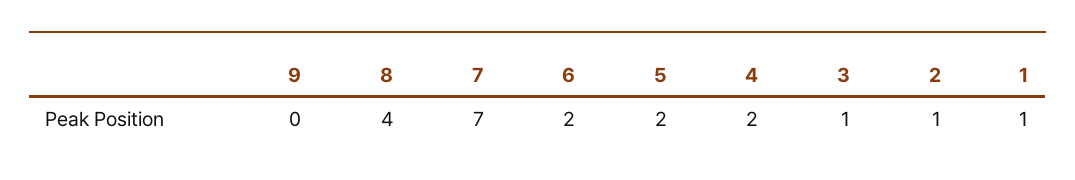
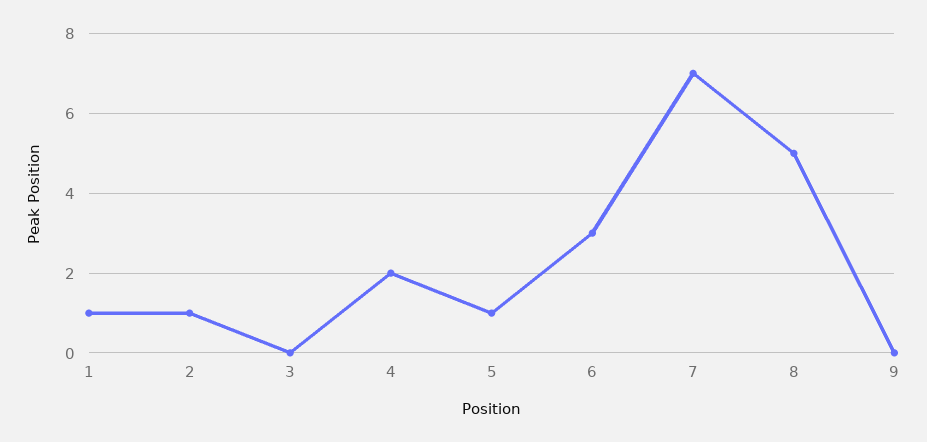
  {
    "9": 0,
-   "8": 4,
+   "8": 5,
    "7": 7,
-   "6": 2,
+   "6": 3,
-   "5": 2,
+   "5": 1,
    "4": 2,
-   "3": 1,
+   "3": 0,
    "2": 1,
    "1": 1
  }

